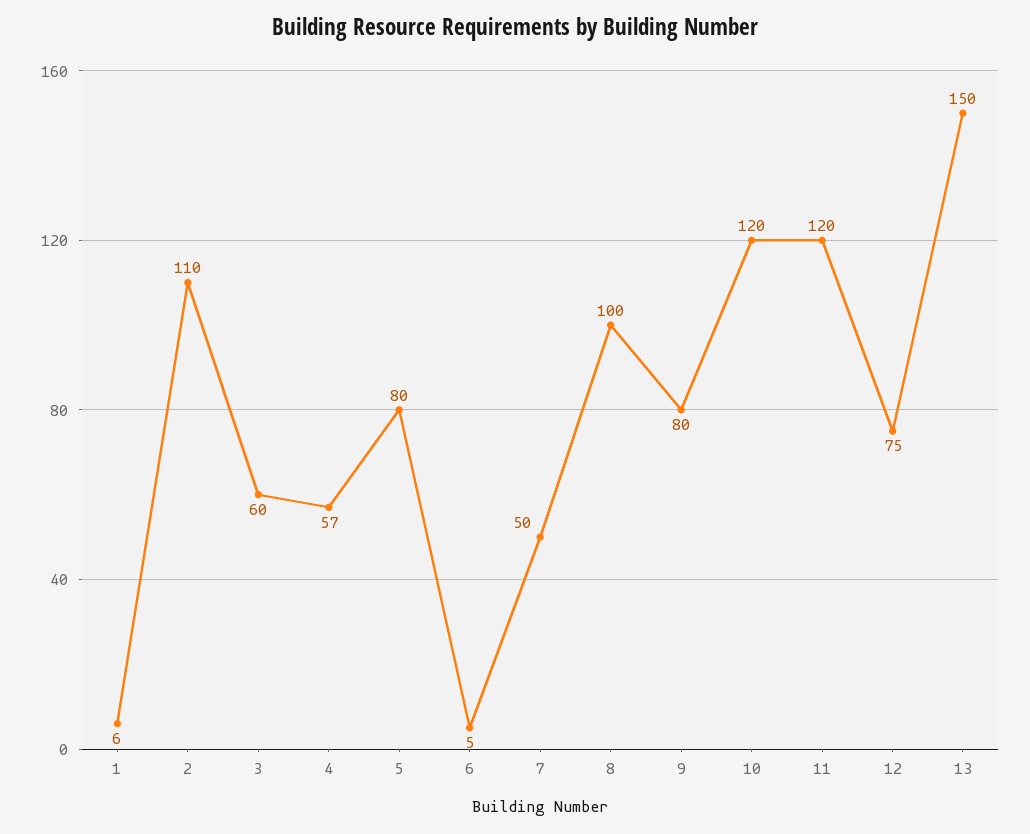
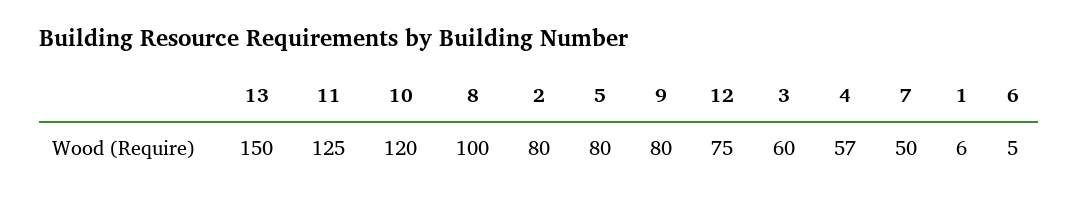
  {
    "1": 6,
-   "2": 110,
+   "2": 80,
    "3": 60,
    "4": 57,
    "5": 80,
    "6": 5,
    "7": 50,
    "8": 100,
    "9": 80,
    "10": 120,
-   "11": 120,
+   "11": 125,
    "12": 75,
    "13": 150
  }

